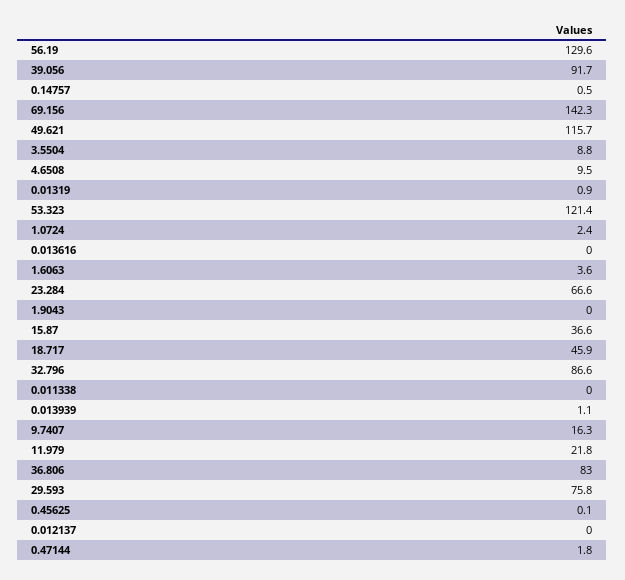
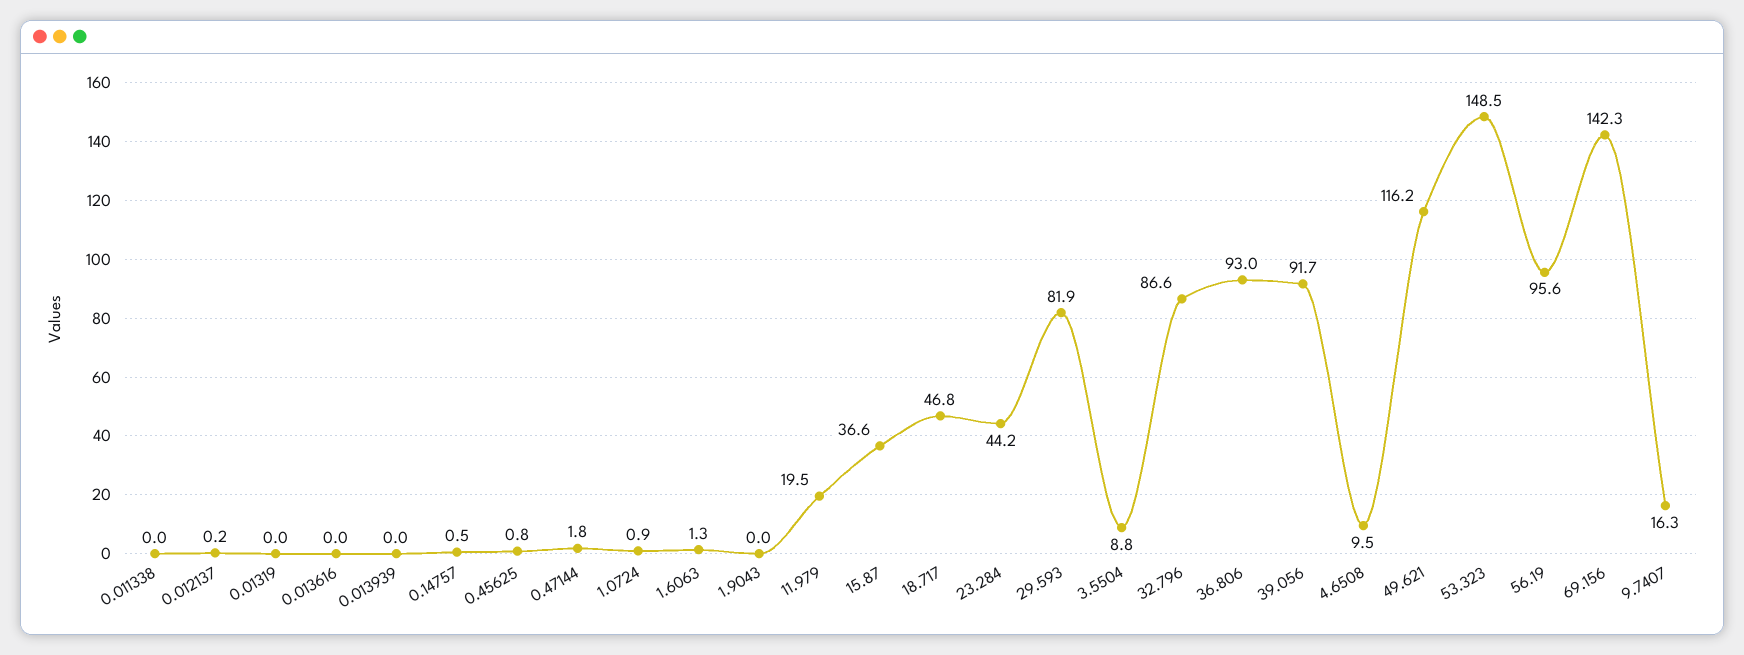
  {
-   "56.19": 129.6,
+   "56.19": 95.6,
    "39.056": 91.7,
    "0.14757": 0.5,
    "69.156": 142.3,
-   "49.621": 115.7,
+   "49.621": 116.2,
    "3.5504": 8.8,
    "4.6508": 9.5,
-   "0.01319": 0.9,
+   "0.01319": 0,
-   "53.323": 121.4,
+   "53.323": 148.5,
-   "1.0724": 2.4,
+   "1.0724": 0.9,
    "0.013616": 0,
-   "1.6063": 3.6,
+   "1.6063": 1.3,
-   "23.284": 66.6,
+   "23.284": 44.2,
    "1.9043": 0,
    "15.87": 36.6,
-   "18.717": 45.9,
+   "18.717": 46.8,
    "32.796": 86.6,
    "0.011338": 0,
-   "0.013939": 1.1,
+   "0.013939": 0,
    "9.7407": 16.3,
-   "11.979": 21.8,
+   "11.979": 19.5,
-   "36.806": 83,
+   "36.806": 93,
-   "29.593": 75.8,
+   "29.593": 81.9,
-   "0.45625": 0.1,
+   "0.45625": 0.8,
-   "0.012137": 0,
+   "0.012137": 0.2,
    "0.47144": 1.8
  }

